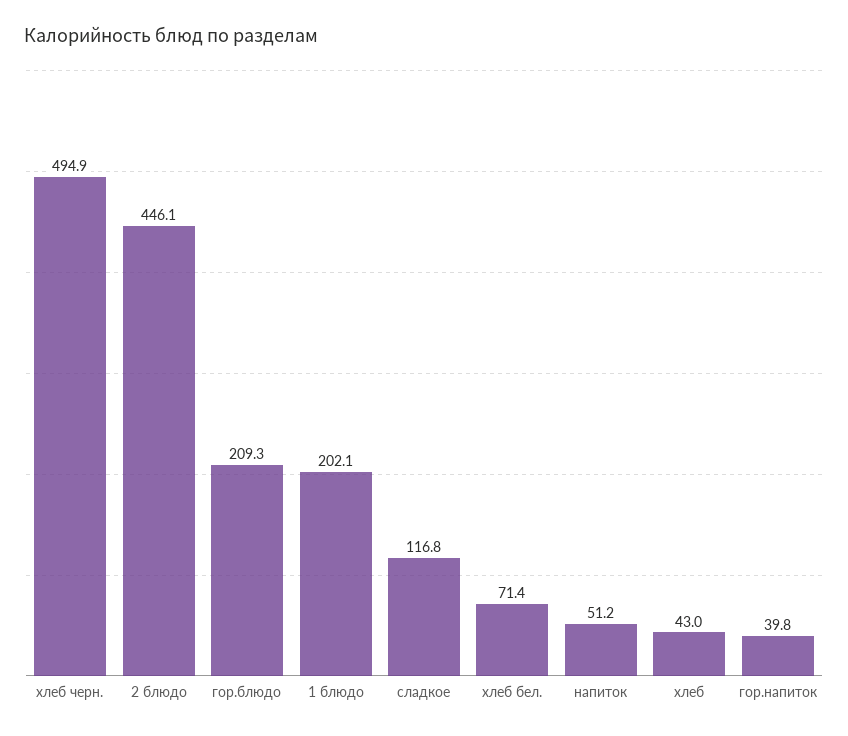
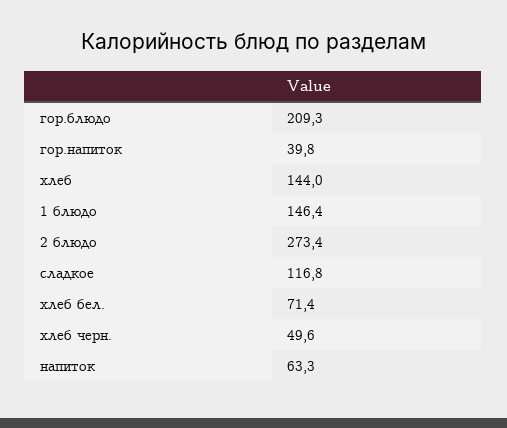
  {
-   "хлеб черн.": 494.9,
+   "хлеб черн.": 49.6,
-   "2 блюдо": 446.1,
+   "2 блюдо": 273.4,
    "гор.блюдо": 209.3,
-   "1 блюдо": 202.1,
+   "1 блюдо": 146.4,
    "сладкое": 116.8,
    "хлеб бел.": 71.4,
-   "напиток": 51.2,
+   "напиток": 63.3,
-   "хлеб": 43,
+   "хлеб": 144,
    "гор.напиток": 39.8
  }

